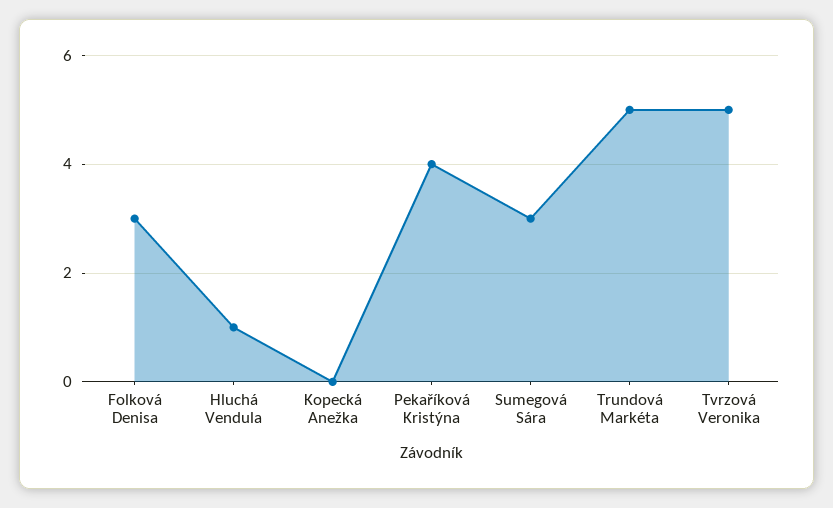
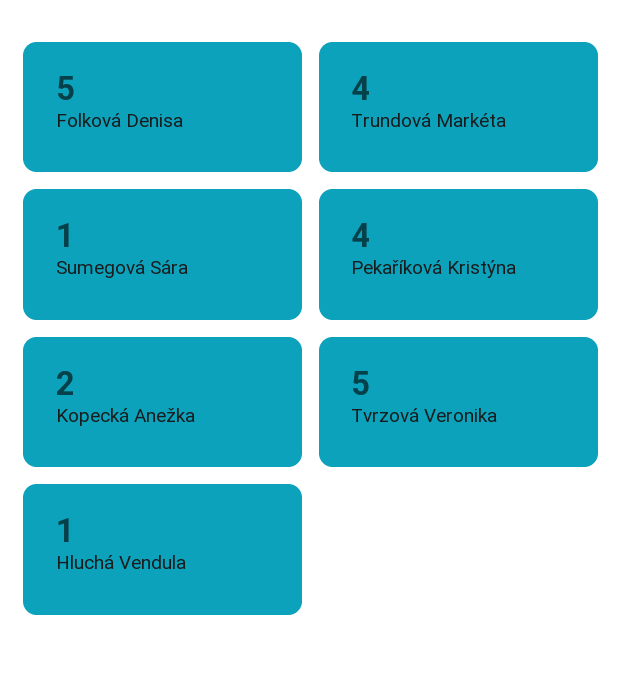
  {
-   "Folková Denisa": 3,
+   "Folková Denisa": 5,
    "Hluchá Vendula": 1,
-   "Kopecká Anežka": 0,
+   "Kopecká Anežka": 2,
    "Pekaříková Kristýna": 4,
-   "Sumegová Sára": 3,
+   "Sumegová Sára": 1,
-   "Trundová Markéta": 5,
+   "Trundová Markéta": 4,
    "Tvrzová Veronika": 5
  }

